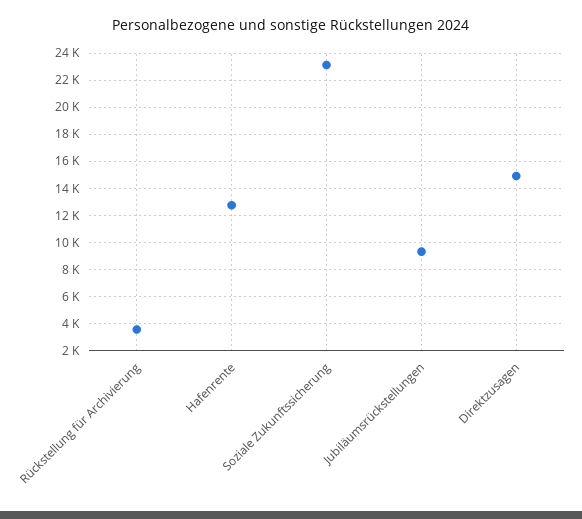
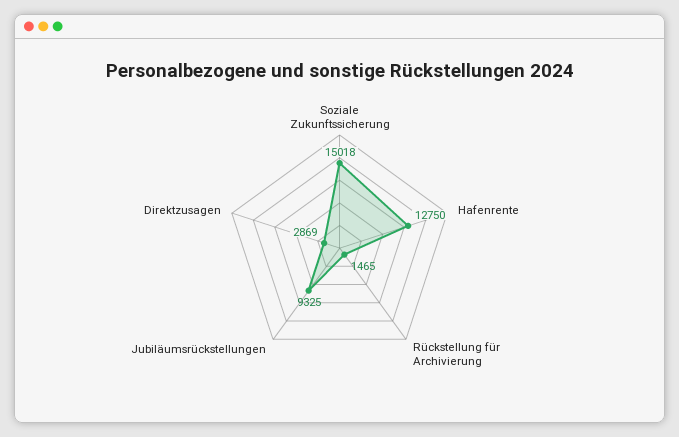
  {
-   "Rückstellung für Archivierung": 3500,
+   "Rückstellung für Archivierung": 1465,
    "Hafenrente": 12750,
-   "Soziale Zukunftssicherung": 23000,
+   "Soziale Zukunftssicherung": 15018,
    "Jubiläumsrückstellungen": 9325,
-   "Direktzusagen": 15000
+   "Direktzusagen": 2869
  }

